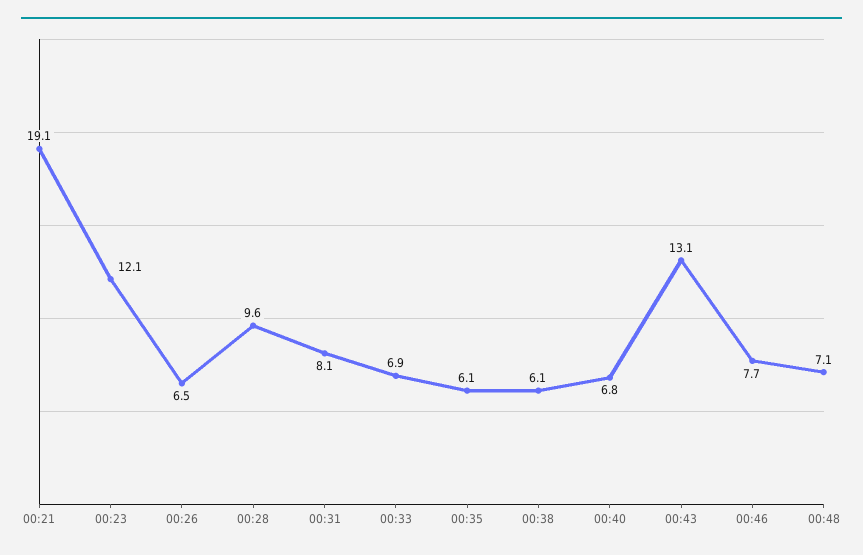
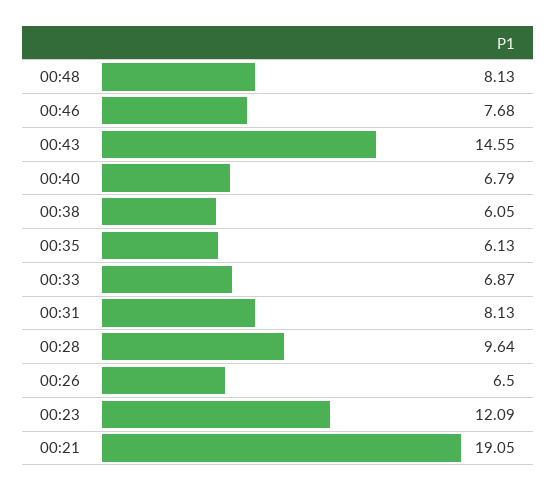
  {
    "00:21": 19.05,
    "00:23": 12.09,
    "00:26": 6.5,
    "00:28": 9.64,
    "00:31": 8.13,
    "00:33": 6.87,
    "00:35": 6.13,
    "00:38": 6.05,
    "00:40": 6.79,
-   "00:43": 13.1,
+   "00:43": 14.55,
    "00:46": 7.68,
-   "00:48": 7.1
+   "00:48": 8.13
  }

